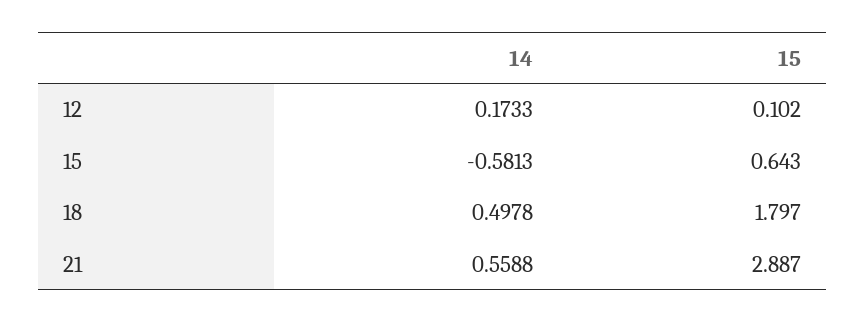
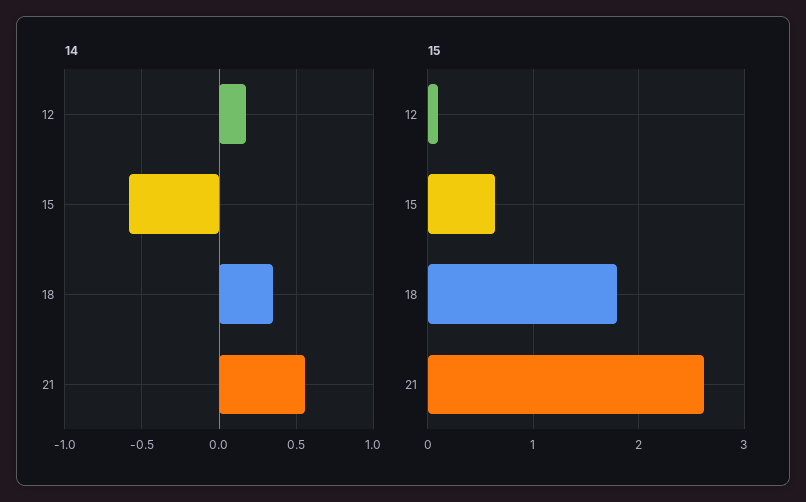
  {
    "14": {
      "12": 0.1733,
      "15": -0.5813,
-     "18": 0.4978,
+     "18": 0.35,
      "21": 0.5588
    },
    "15": {
      "12": 0.102,
      "15": 0.643,
      "18": 1.797,
-     "21": 2.887
+     "21": 2.6
    }
  }

